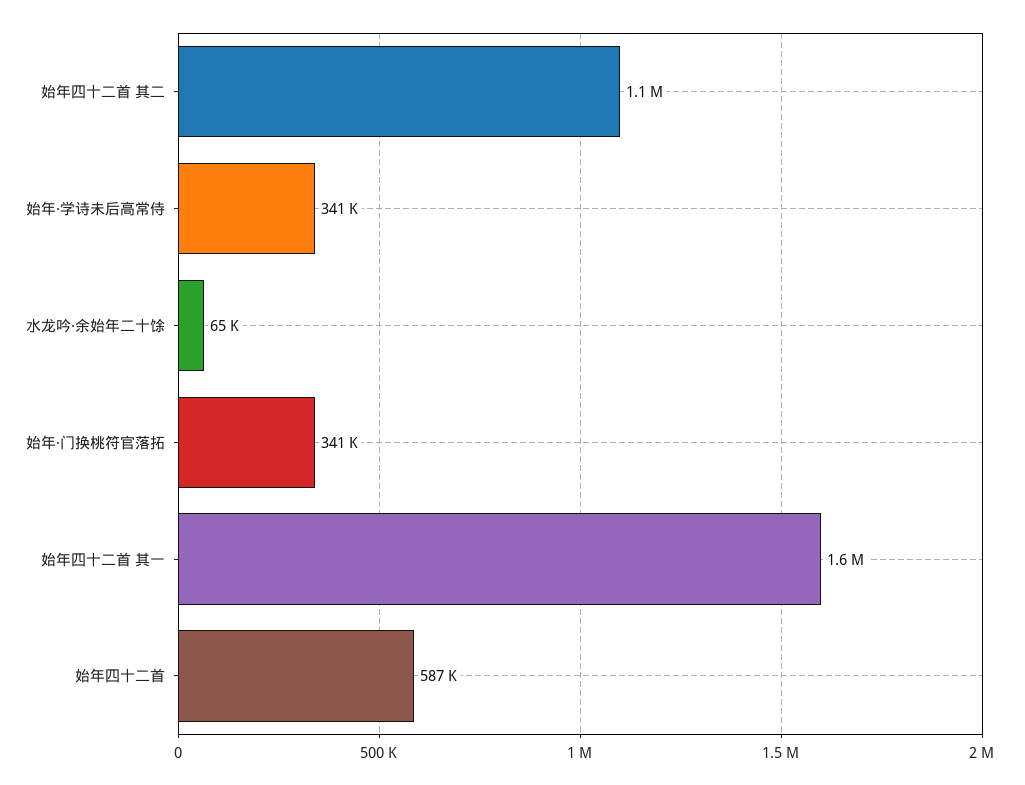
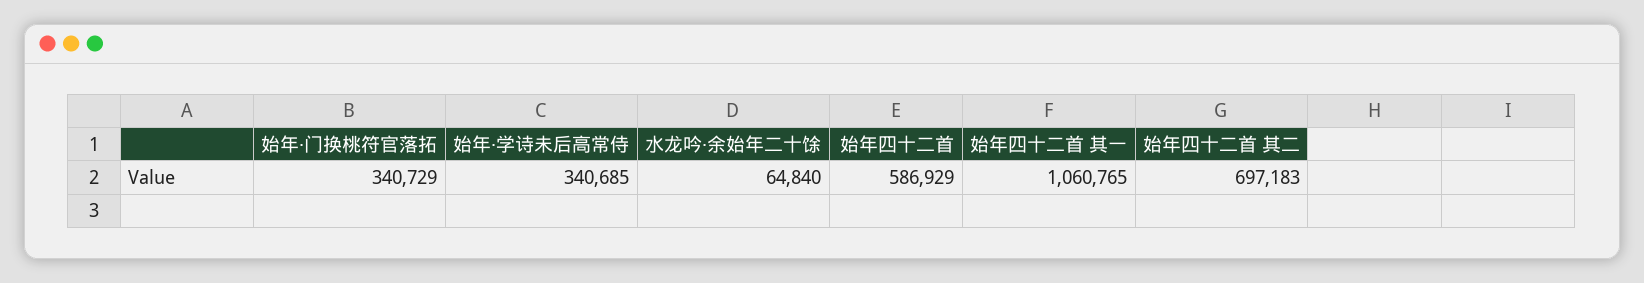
  {
-   "始年四十二首 其二": 1100000,
+   "始年四十二首 其二": 697183,
    "始年·学诗未后高常侍": 340685,
    "水龙吟·余始年二十馀": 64840,
    "始年·门换桃符官落拓": 340729,
-   "始年四十二首 其一": 1600000,
+   "始年四十二首 其一": 1060765,
    "始年四十二首": 586929
  }

